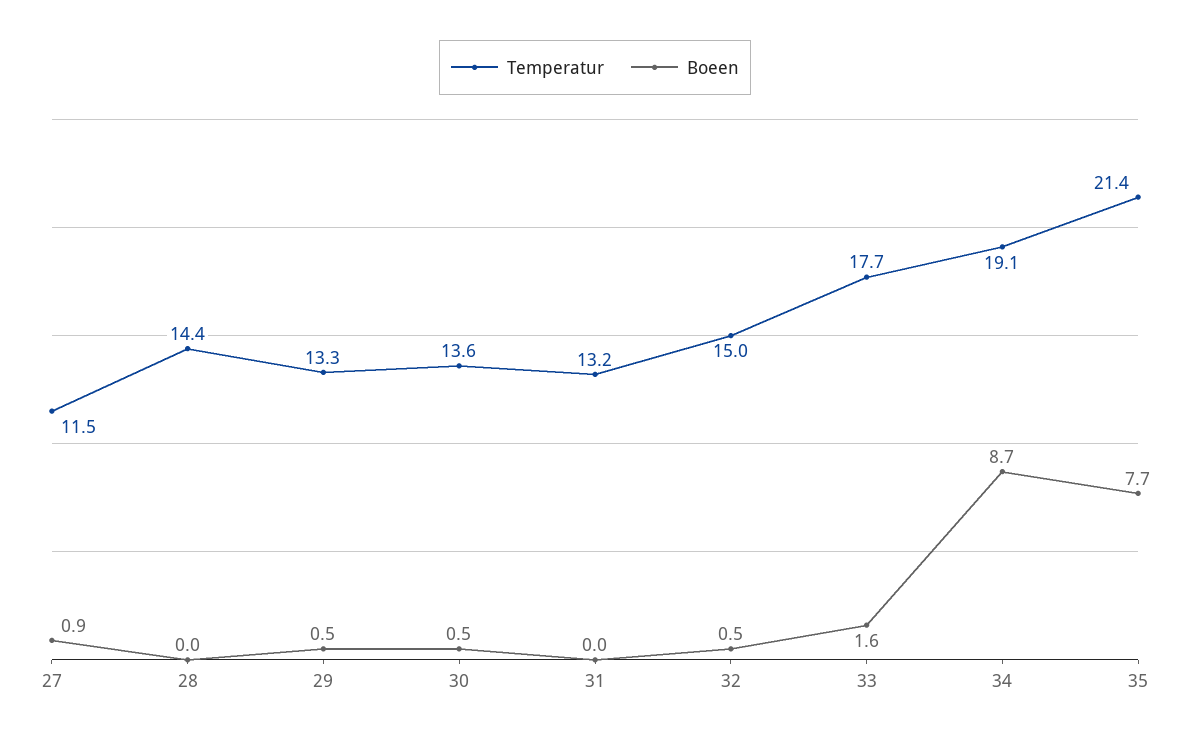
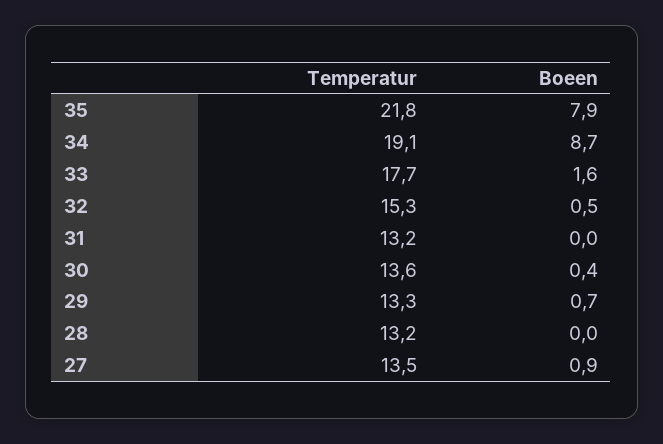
  {
    "Temperatur": {
-     "27": 11.5,
+     "27": 13.5,
-     "28": 14.4,
+     "28": 13.2,
      "29": 13.3,
      "30": 13.6,
      "31": 13.2,
-     "32": 15,
+     "32": 15.3,
      "33": 17.7,
      "34": 19.1,
-     "35": 21.4
+     "35": 21.8
    },
    "Boeen": {
      "27": 0.9,
      "28": 0,
-     "29": 0.5,
+     "29": 0.7,
-     "30": 0.5,
+     "30": 0.4,
      "31": 0,
      "32": 0.5,
      "33": 1.6,
      "34": 8.7,
-     "35": 7.7
+     "35": 7.9
    }
  }

